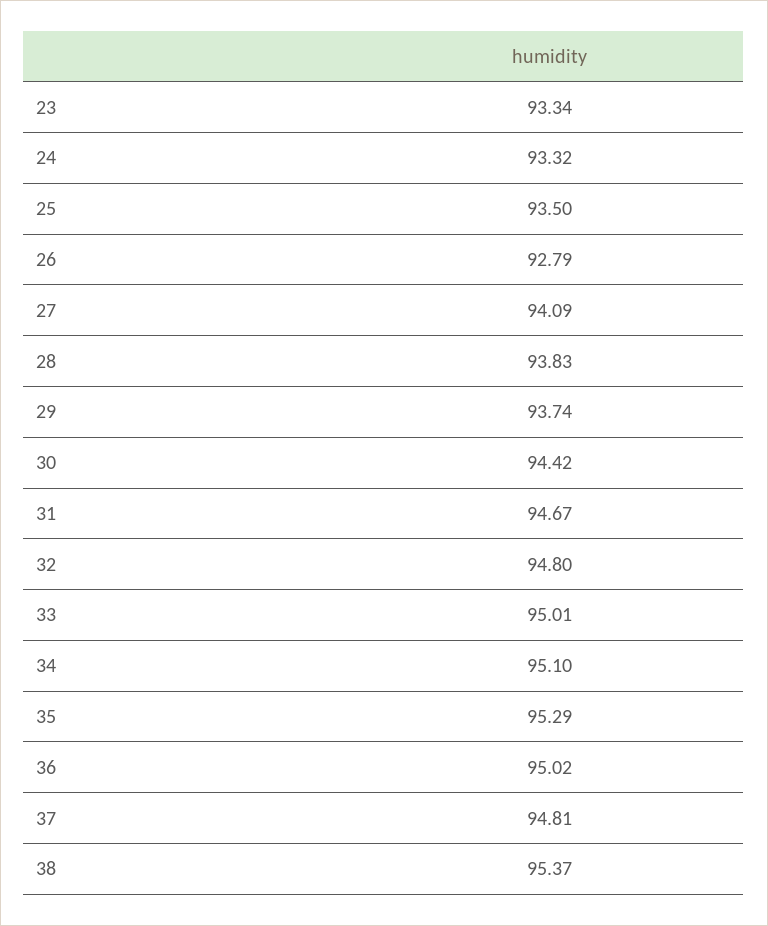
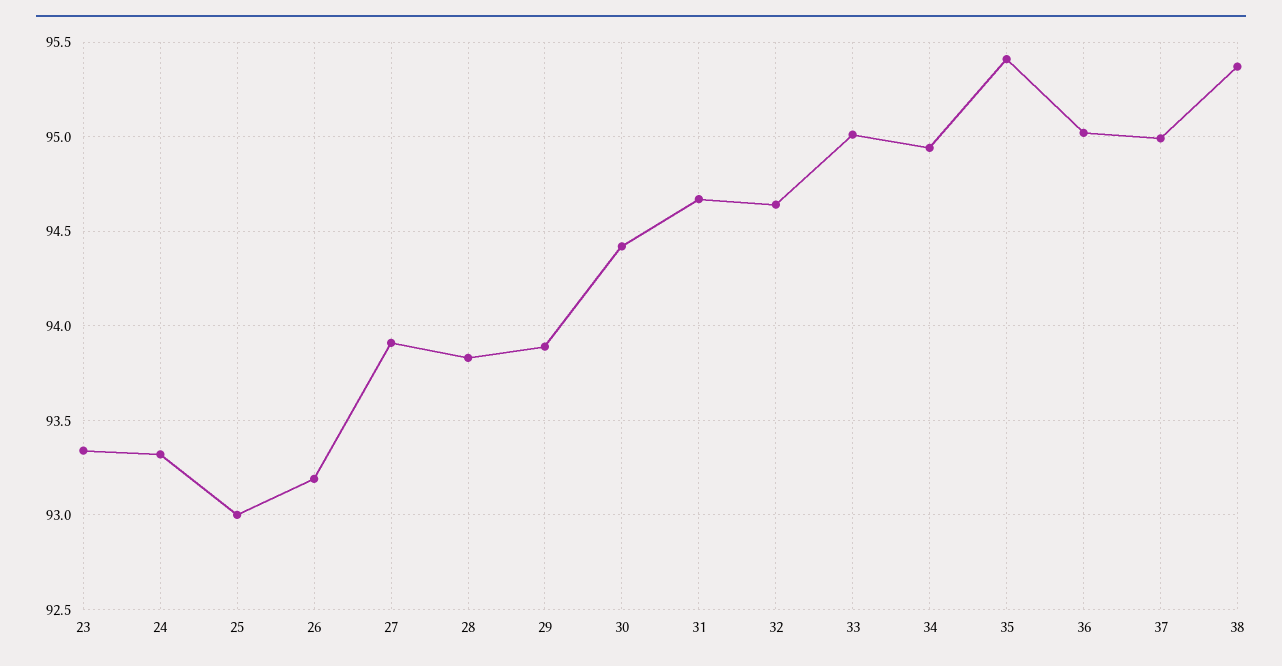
  {
    "23": 93.34,
    "24": 93.32,
-   "25": 93.5,
+   "25": 93,
-   "26": 92.79,
+   "26": 93.2,
-   "27": 94.09,
+   "27": 93.9,
    "28": 93.83,
-   "29": 93.74,
+   "29": 93.9,
    "30": 94.42,
    "31": 94.67,
-   "32": 94.8,
+   "32": 94.65,
    "33": 95.01,
-   "34": 95.1,
+   "34": 94.95,
-   "35": 95.29,
+   "35": 95.4,
    "36": 95.02,
-   "37": 94.81,
+   "37": 95,
    "38": 95.37
  }

